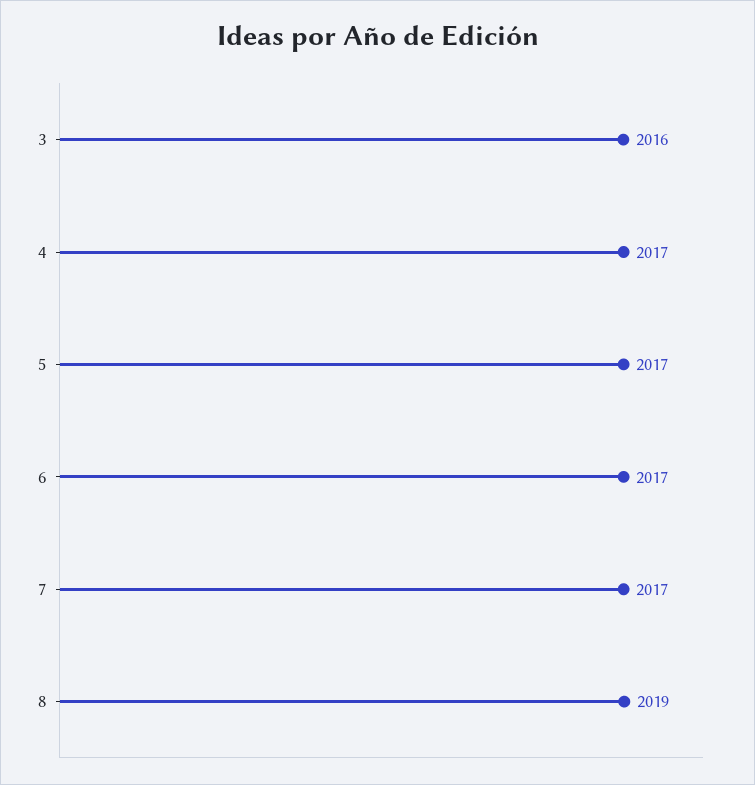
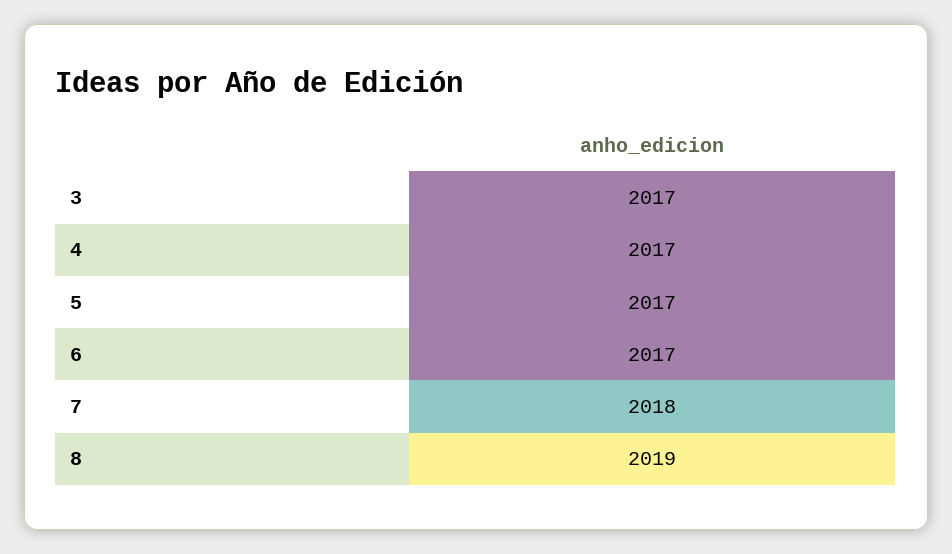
  {
-   "3": 2016,
+   "3": 2017,
    "4": 2017,
    "5": 2017,
    "6": 2017,
-   "7": 2017,
+   "7": 2018,
    "8": 2019
  }

